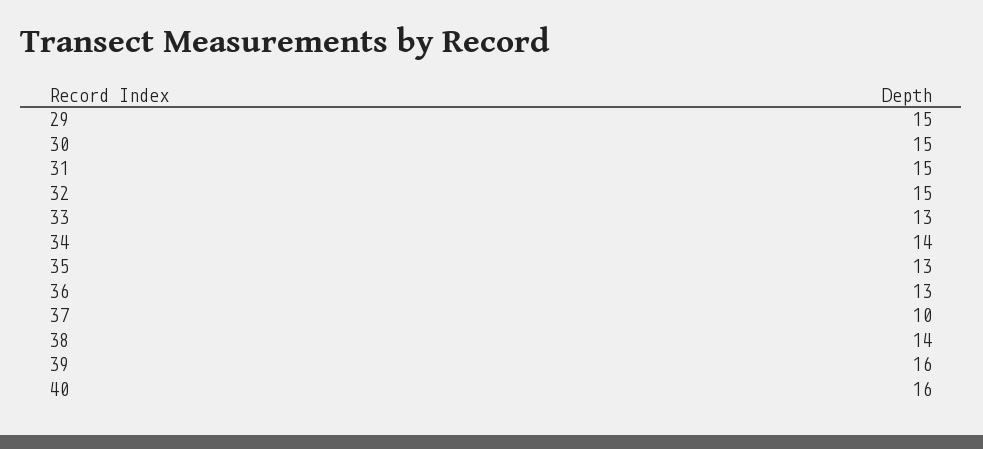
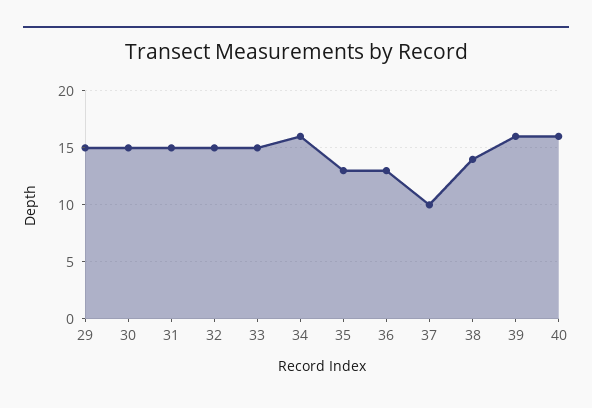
  {
    "29": 15,
    "30": 15,
    "31": 15,
    "32": 15,
-   "33": 13,
+   "33": 15,
-   "34": 14,
+   "34": 16,
    "35": 13,
    "36": 13,
    "37": 10,
    "38": 14,
    "39": 16,
    "40": 16
  }

